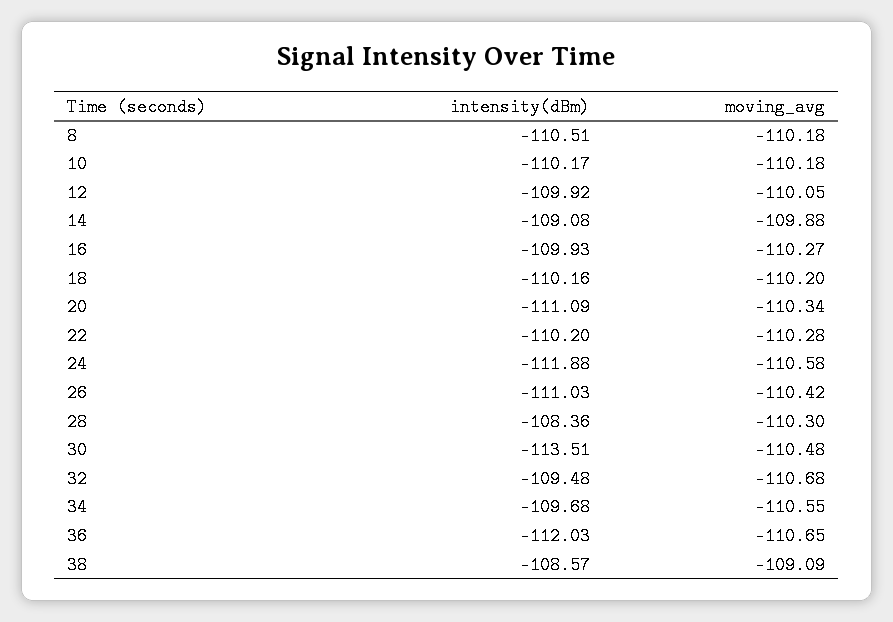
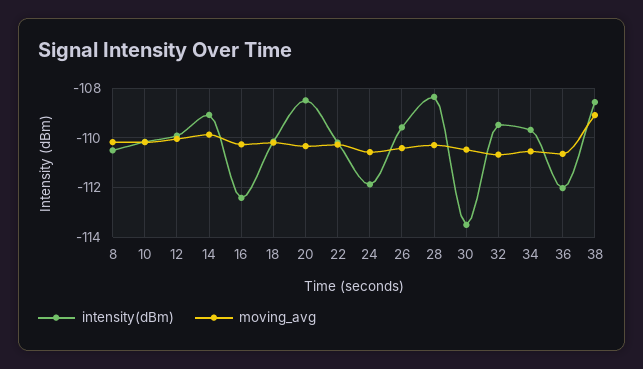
  {
    "intensity(dBm)": {
      "8": -110.51,
      "10": -110.17,
      "12": -109.92,
      "14": -109.08,
-     "16": -109.93,
+     "16": -112.5,
      "18": -110.16,
-     "20": -111.09,
+     "20": -108.5,
      "22": -110.2,
      "24": -111.88,
-     "26": -111.03,
+     "26": -109.5,
      "28": -108.36,
      "30": -113.51,
      "32": -109.48,
      "34": -109.68,
      "36": -112.03,
      "38": -108.57
    },
    "moving_avg": {
      "8": -110.18,
      "10": -110.18,
      "12": -110.05,
      "14": -109.88,
      "16": -110.27,
      "18": -110.2,
      "20": -110.34,
      "22": -110.28,
      "24": -110.58,
      "26": -110.42,
      "28": -110.3,
      "30": -110.48,
      "32": -110.68,
      "34": -110.55,
      "36": -110.65,
      "38": -109.09
    }
  }

